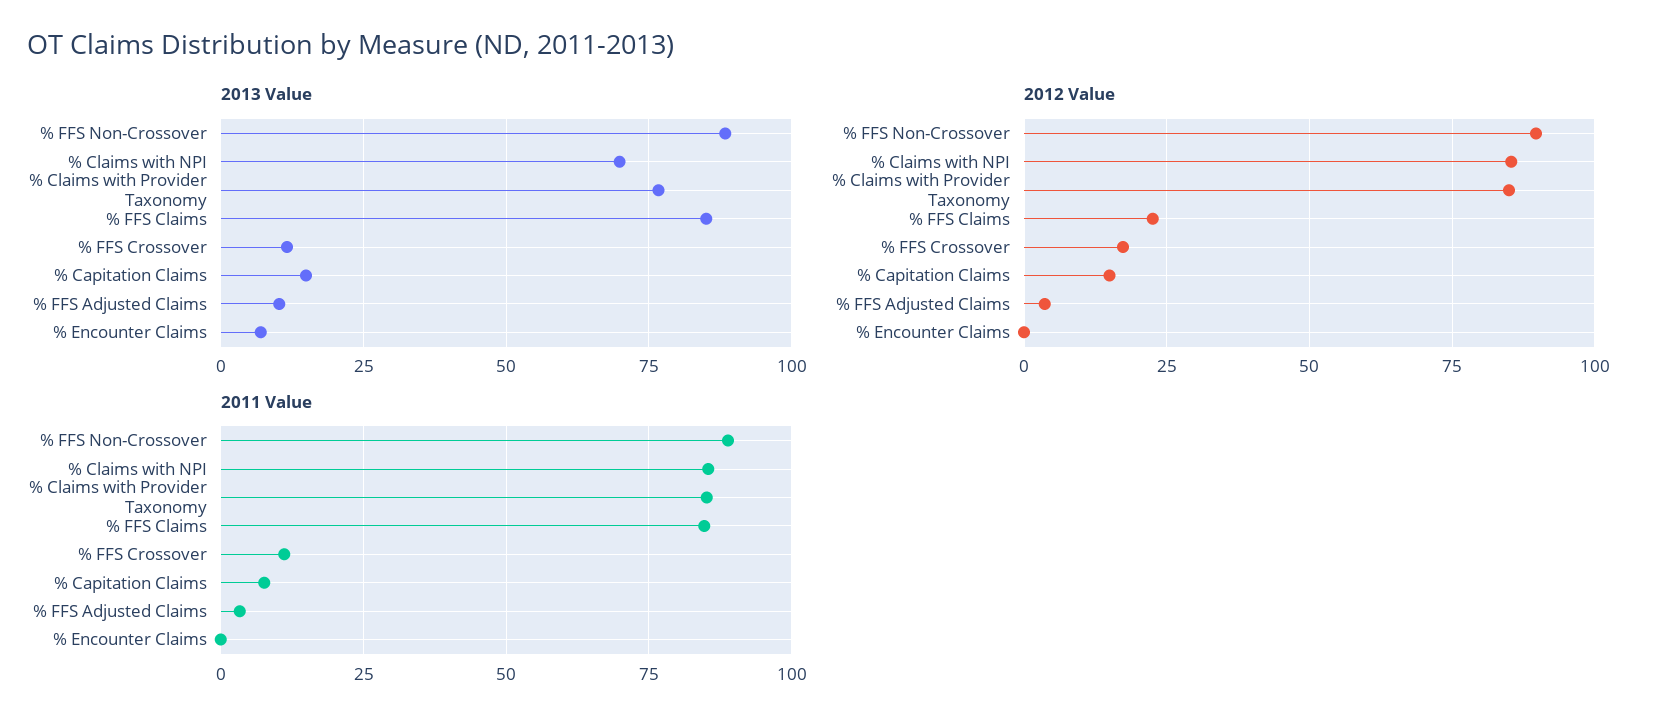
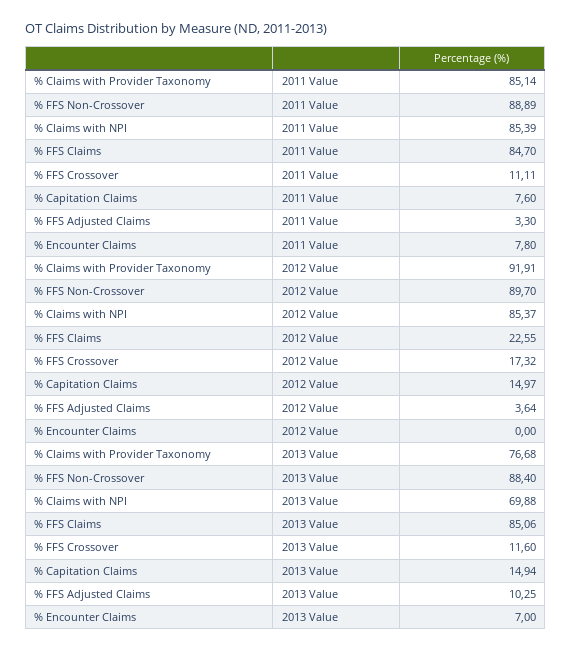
  {
    "2013 Value": {
      "% FFS Non-Crossover": 88.4,
      "% Claims with NPI": 69.88,
      "% Claims with Provider Taxonomy": 76.68,
      "% FFS Claims": 85.06,
      "% FFS Crossover": 11.6,
      "% Capitation Claims": 14.94,
      "% FFS Adjusted Claims": 10.25,
      "% Encounter Claims": 7
    },
    "2012 Value": {
      "% FFS Non-Crossover": 89.7,
      "% Claims with NPI": 85.37,
-     "% Claims with Provider Taxonomy": 85,
+     "% Claims with Provider Taxonomy": 91.91,
      "% FFS Claims": 22.55,
      "% FFS Crossover": 17.32,
      "% Capitation Claims": 14.97,
      "% FFS Adjusted Claims": 3.64,
      "% Encounter Claims": 0
    },
    "2011 Value": {
      "% FFS Non-Crossover": 88.89,
      "% Claims with NPI": 85.39,
      "% Claims with Provider Taxonomy": 85.14,
      "% FFS Claims": 84.7,
      "% FFS Crossover": 11.11,
      "% Capitation Claims": 7.6,
      "% FFS Adjusted Claims": 3.3,
-     "% Encounter Claims": 0
+     "% Encounter Claims": 7.8
    }
  }

